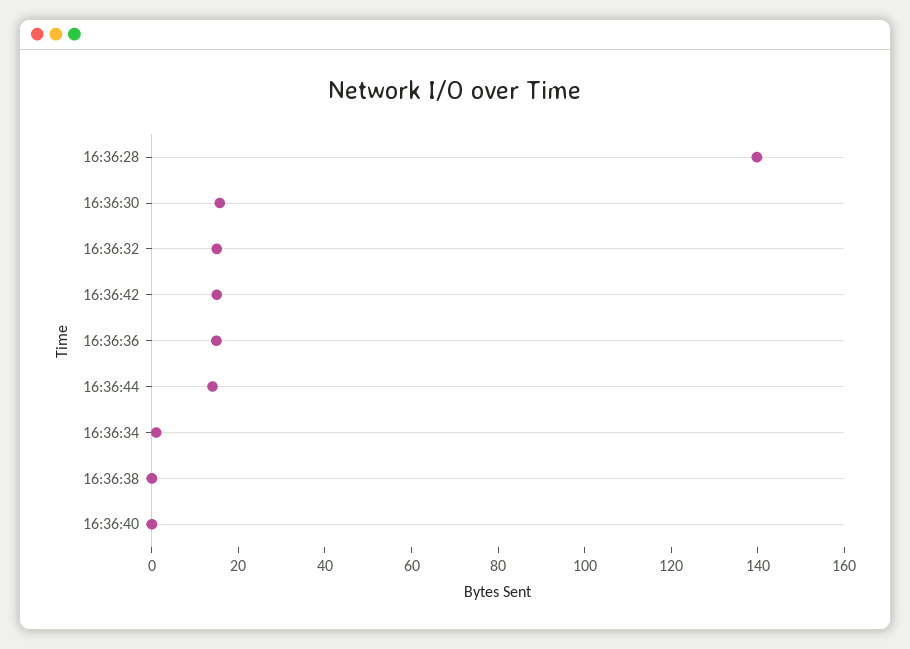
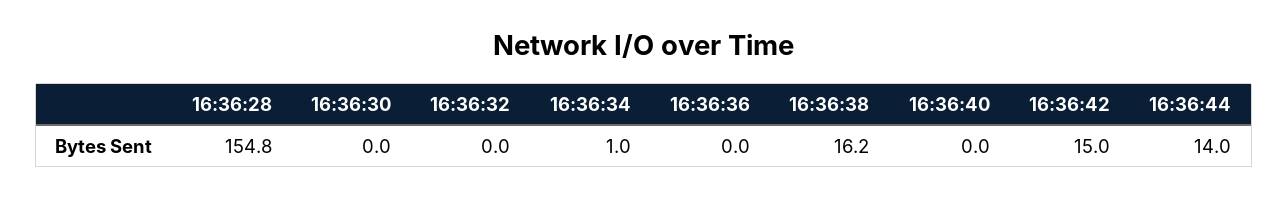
  {
-   "16:36:28": 140,
+   "16:36:28": 154.8,
-   "16:36:30": 15,
+   "16:36:30": 0,
-   "16:36:32": 15,
+   "16:36:32": 0,
    "16:36:42": 15,
-   "16:36:36": 15,
+   "16:36:36": 0,
    "16:36:44": 14,
    "16:36:34": 1,
-   "16:36:38": 0,
+   "16:36:38": 16.2,
    "16:36:40": 0
  }

